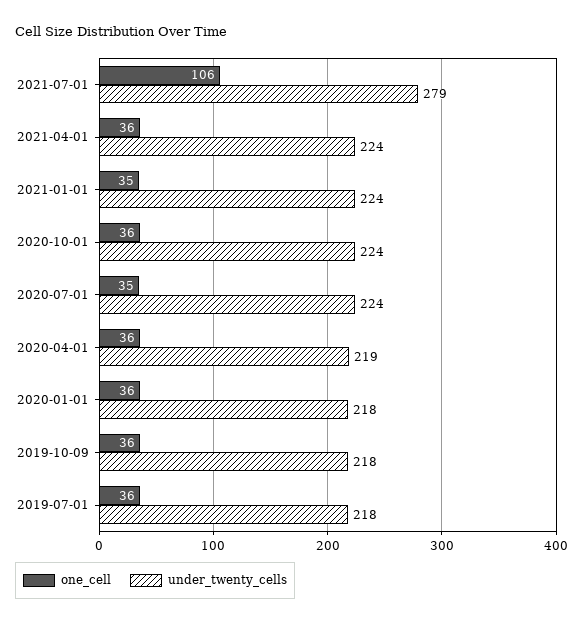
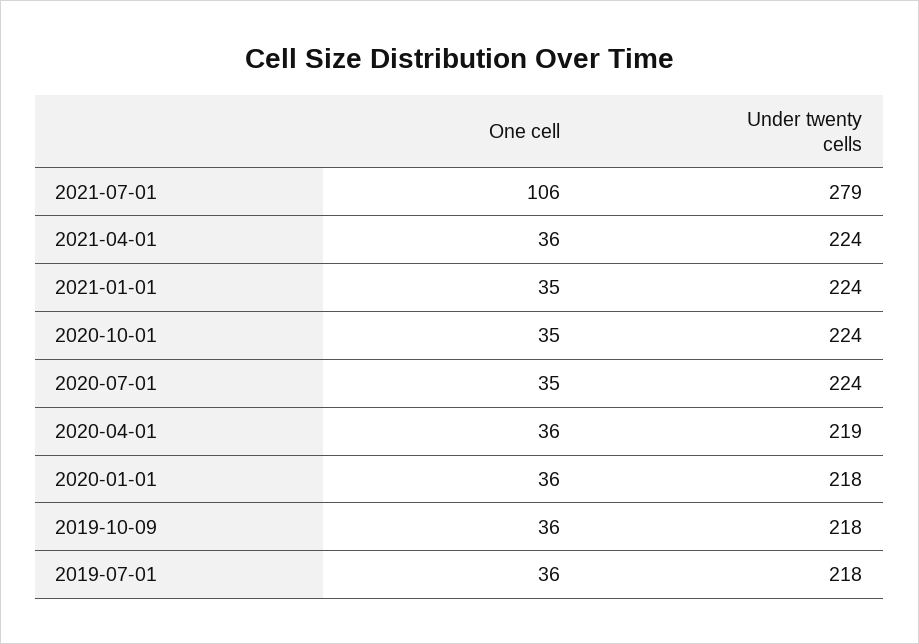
  {
    "one_cell": {
      "2021-07-01": 106,
      "2021-04-01": 36,
      "2021-01-01": 35,
-     "2020-10-01": 36,
+     "2020-10-01": 35,
      "2020-07-01": 35,
      "2020-04-01": 36,
      "2020-01-01": 36,
      "2019-10-09": 36,
      "2019-07-01": 36
    },
    "under_twenty_cells": {
      "2021-07-01": 279,
      "2021-04-01": 224,
      "2021-01-01": 224,
      "2020-10-01": 224,
      "2020-07-01": 224,
      "2020-04-01": 219,
      "2020-01-01": 218,
      "2019-10-09": 218,
      "2019-07-01": 218
    }
  }

